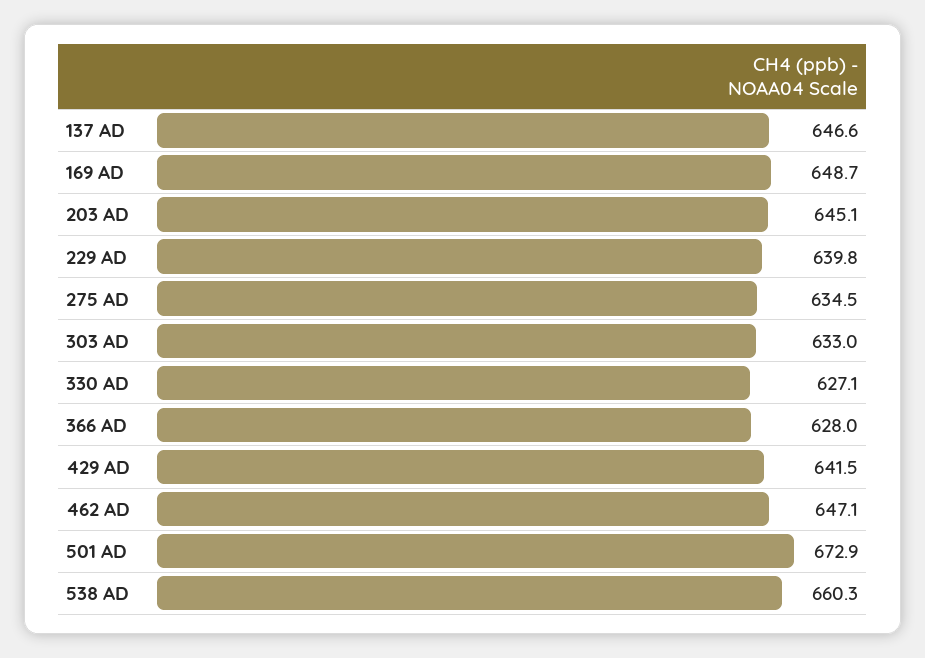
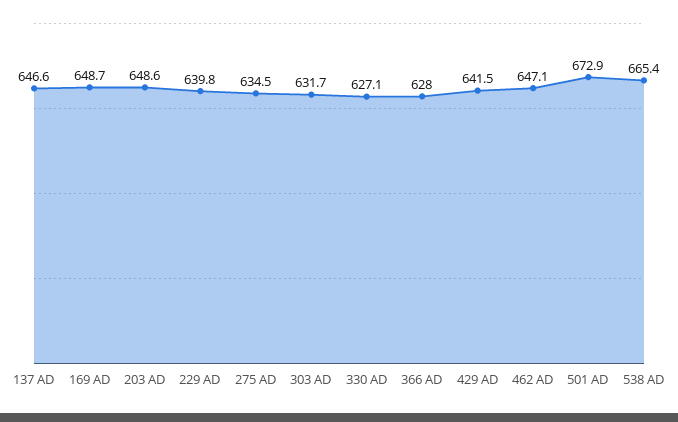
  {
    "137 AD": 646.6,
    "169 AD": 648.7,
-   "203 AD": 645.1,
+   "203 AD": 648.6,
    "229 AD": 639.8,
    "275 AD": 634.5,
-   "303 AD": 633,
+   "303 AD": 631.7,
    "330 AD": 627.1,
    "366 AD": 628,
    "429 AD": 641.5,
    "462 AD": 647.1,
    "501 AD": 672.9,
-   "538 AD": 660.3
+   "538 AD": 665.4
  }

